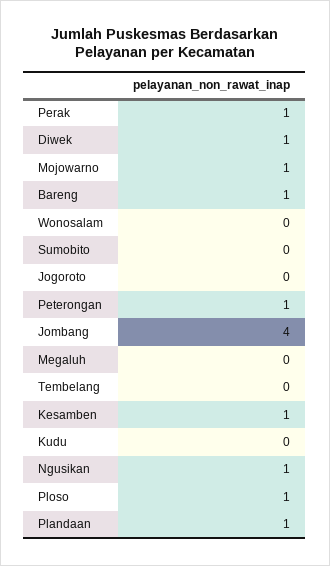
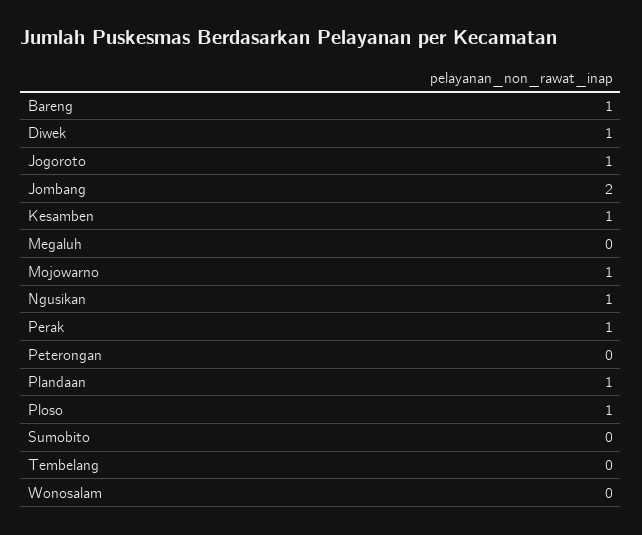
  {
    "Perak": 1,
    "Diwek": 1,
    "Mojowarno": 1,
    "Bareng": 1,
    "Wonosalam": 0,
    "Sumobito": 0,
-   "Jogoroto": 0,
+   "Jogoroto": 1,
-   "Peterongan": 1,
+   "Peterongan": 0,
-   "Jombang": 4,
+   "Jombang": 2,
    "Megaluh": 0,
    "Tembelang": 0,
    "Kesamben": 1,
-   "Kudu": 0,
    "Ngusikan": 1,
    "Ploso": 1,
    "Plandaan": 1
  }

